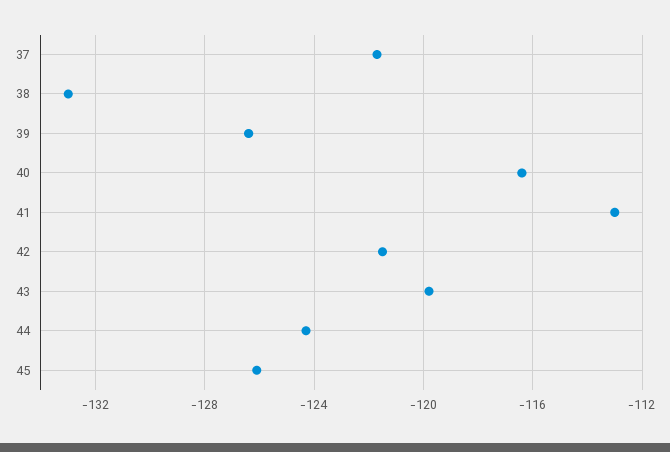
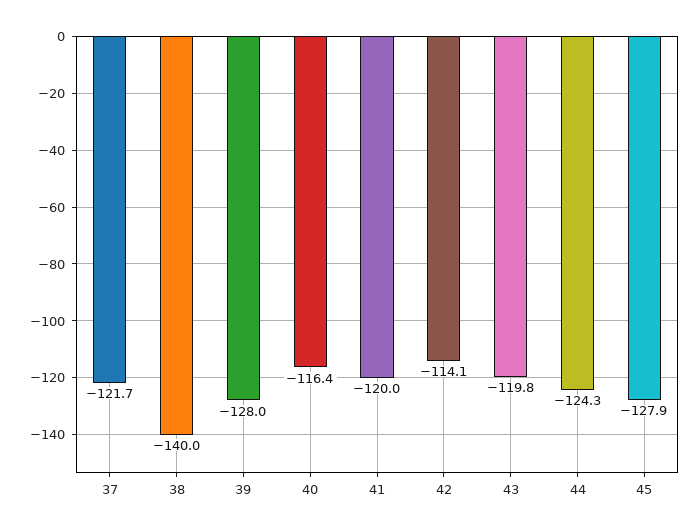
  {
    "37": -121.7,
-   "38": -133,
+   "38": -140,
-   "39": -126.5,
+   "39": -128,
    "40": -116.4,
-   "41": -113,
+   "41": -120,
-   "42": -121.5,
+   "42": -114.1,
    "43": -119.8,
    "44": -124.3,
-   "45": -126
+   "45": -127.9
  }

